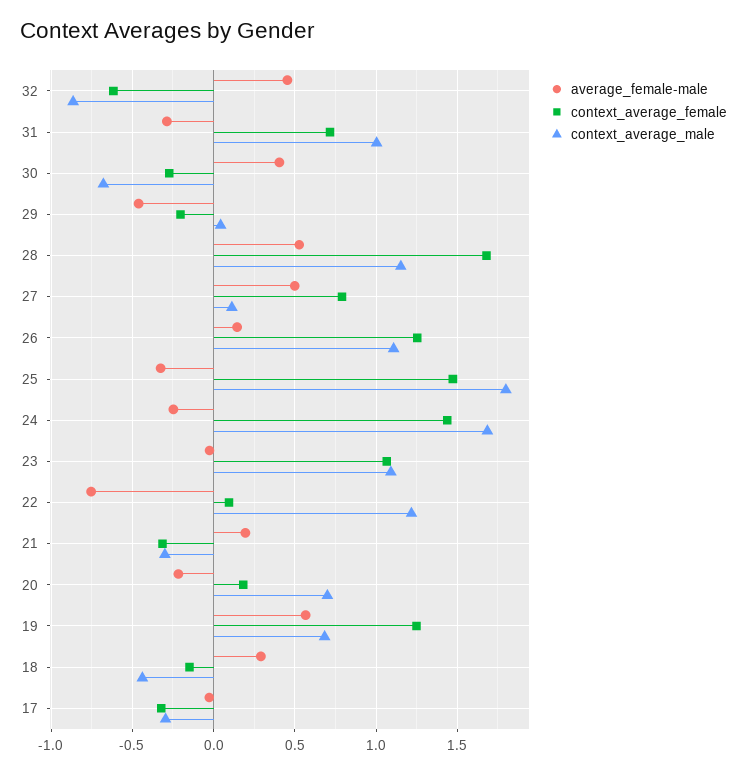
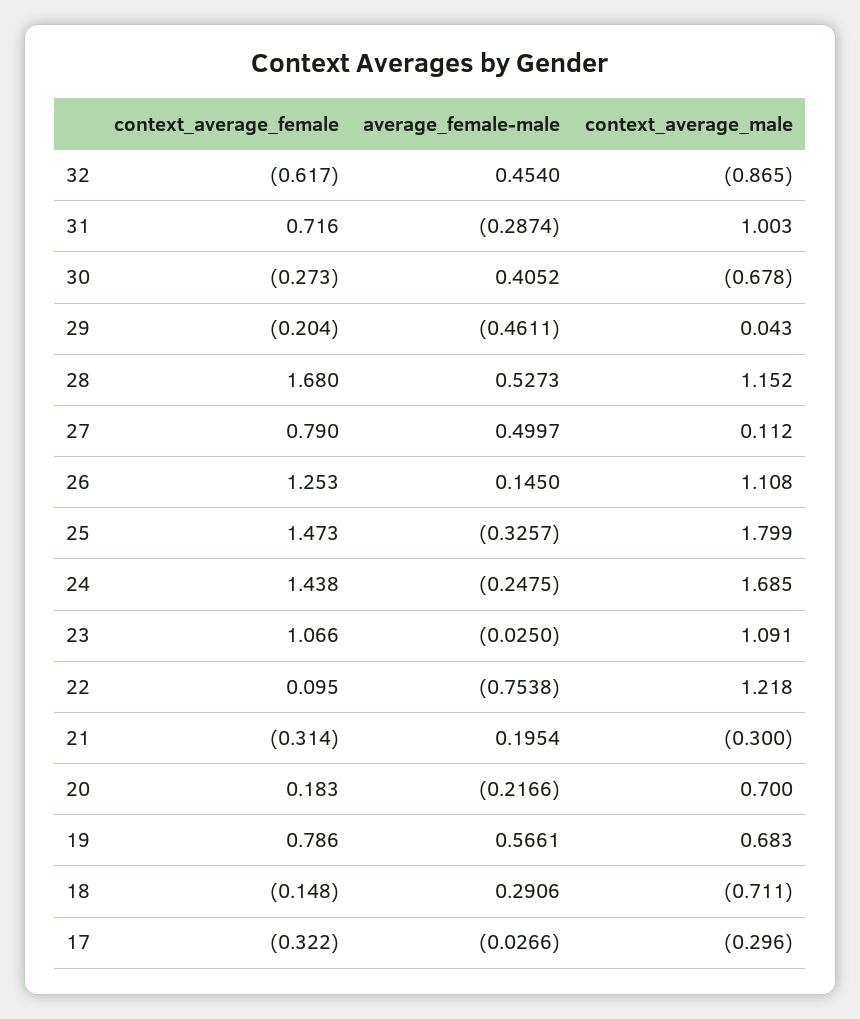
  {
    "average_female-male": {
      "32": 0.454,
      "31": -0.2874,
      "30": 0.4052,
      "29": -0.4611,
      "28": 0.5273,
      "27": 0.4997,
      "26": 0.145,
      "25": -0.3257,
      "24": -0.2475,
      "23": -0.025,
      "22": -0.7538,
      "21": 0.1954,
      "20": -0.2166,
      "19": 0.5661,
      "18": 0.2906,
      "17": -0.0266
    },
    "context_average_female": {
      "32": -0.617,
      "31": 0.716,
      "30": -0.273,
      "29": -0.204,
      "28": 1.68,
      "27": 0.79,
      "26": 1.253,
      "25": 1.473,
      "24": 1.438,
      "23": 1.066,
      "22": 0.095,
      "21": -0.314,
      "20": 0.183,
-     "19": 1.25,
+     "19": 0.786,
      "18": -0.148,
      "17": -0.322
    },
    "context_average_male": {
      "32": -0.865,
      "31": 1.003,
      "30": -0.678,
      "29": 0.043,
      "28": 1.152,
      "27": 0.112,
      "26": 1.108,
      "25": 1.799,
      "24": 1.685,
      "23": 1.091,
      "22": 1.218,
      "21": -0.3,
      "20": 0.7,
      "19": 0.683,
-     "18": -0.45,
+     "18": -0.711,
      "17": -0.296
    }
  }

